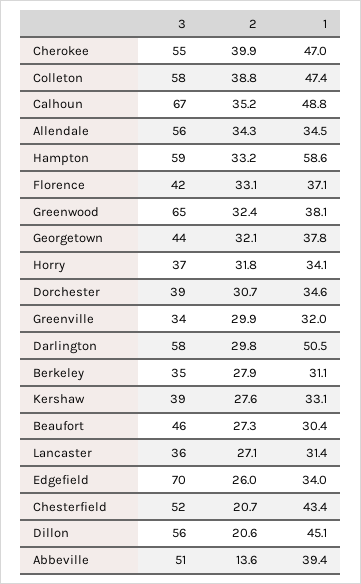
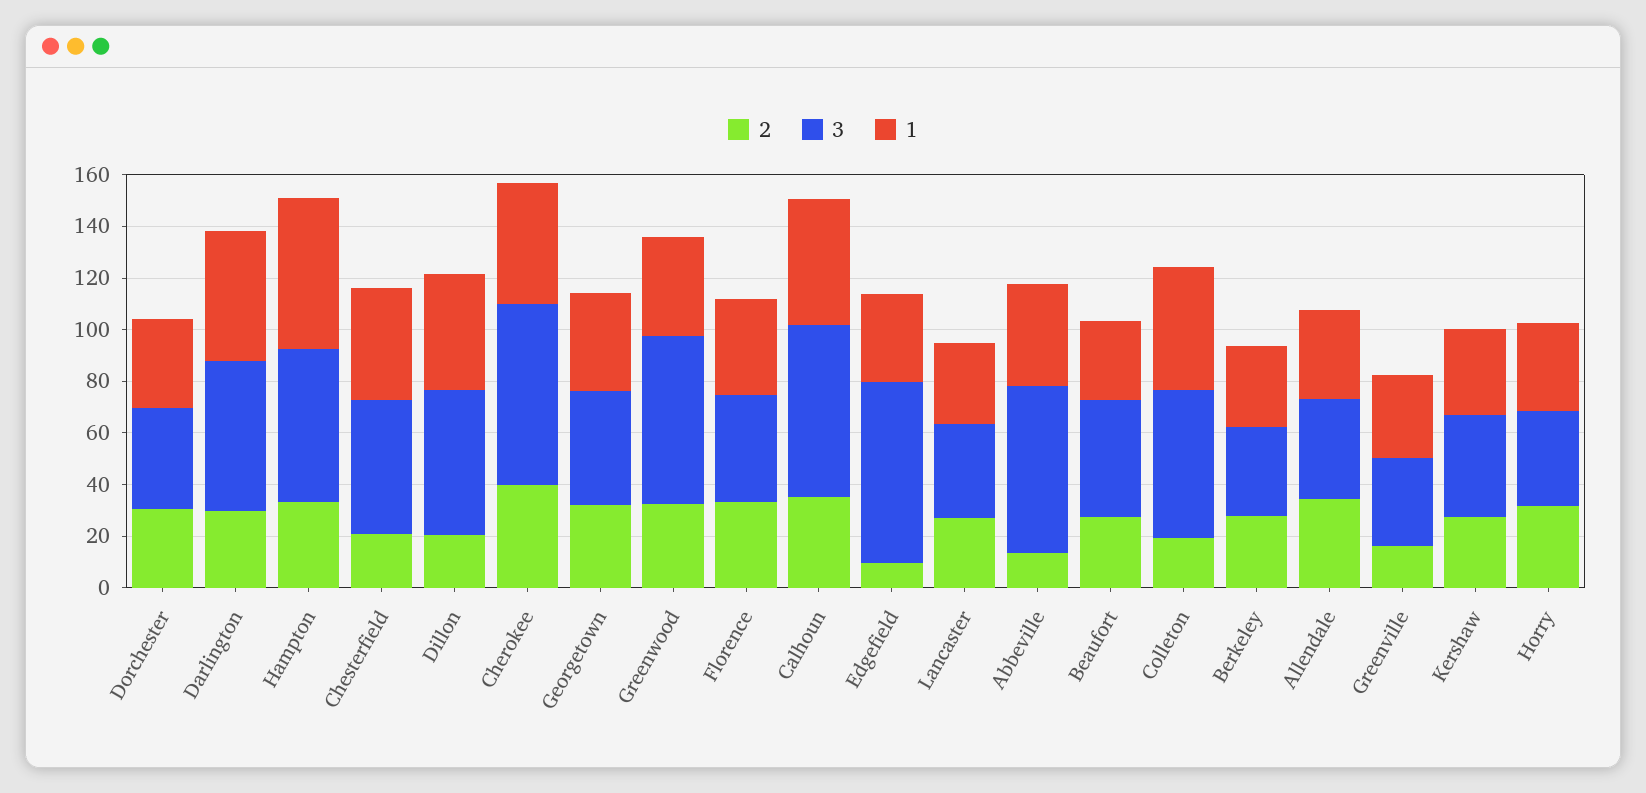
  {
    "3": {
-     "Cherokee": 55,
+     "Cherokee": 70,
      "Colleton": 58,
      "Calhoun": 67,
-     "Allendale": 56,
+     "Allendale": 40,
      "Hampton": 59,
      "Florence": 42,
      "Greenwood": 65,
      "Georgetown": 44,
      "Horry": 37,
      "Dorchester": 39,
      "Greenville": 34,
      "Darlington": 58,
      "Berkeley": 35,
      "Kershaw": 39,
      "Beaufort": 46,
      "Lancaster": 36,
      "Edgefield": 70,
      "Chesterfield": 52,
      "Dillon": 56,
-     "Abbeville": 51
+     "Abbeville": 65
    },
    "2": {
      "Cherokee": 39.9,
-     "Colleton": 38.8,
+     "Colleton": 20,
      "Calhoun": 35.2,
      "Allendale": 34.3,
      "Hampton": 33.2,
      "Florence": 33.1,
      "Greenwood": 32.4,
      "Georgetown": 32.1,
      "Horry": 31.8,
      "Dorchester": 30.7,
-     "Greenville": 29.9,
+     "Greenville": 15,
      "Darlington": 29.8,
      "Berkeley": 27.9,
      "Kershaw": 27.6,
      "Beaufort": 27.3,
      "Lancaster": 27.1,
-     "Edgefield": 26,
+     "Edgefield": 10,
      "Chesterfield": 20.7,
      "Dillon": 20.6,
      "Abbeville": 13.6
    },
    "1": {
      "Cherokee": 47,
      "Colleton": 47.4,
      "Calhoun": 48.8,
      "Allendale": 34.5,
      "Hampton": 58.6,
      "Florence": 37.1,
      "Greenwood": 38.1,
      "Georgetown": 37.8,
      "Horry": 34.1,
      "Dorchester": 34.6,
      "Greenville": 32,
      "Darlington": 50.5,
      "Berkeley": 31.1,
      "Kershaw": 33.1,
      "Beaufort": 30.4,
      "Lancaster": 31.4,
      "Edgefield": 34,
      "Chesterfield": 43.4,
      "Dillon": 45.1,
      "Abbeville": 39.4
    }
  }

